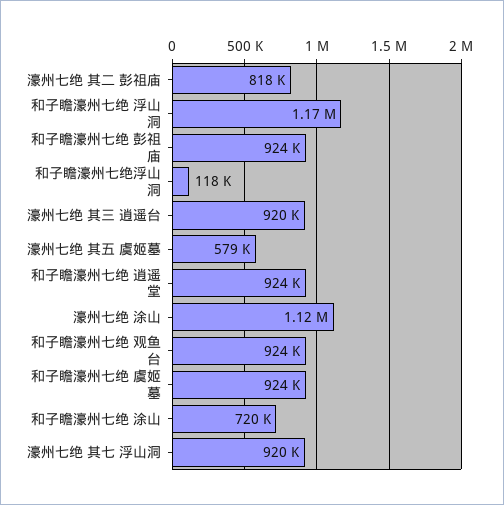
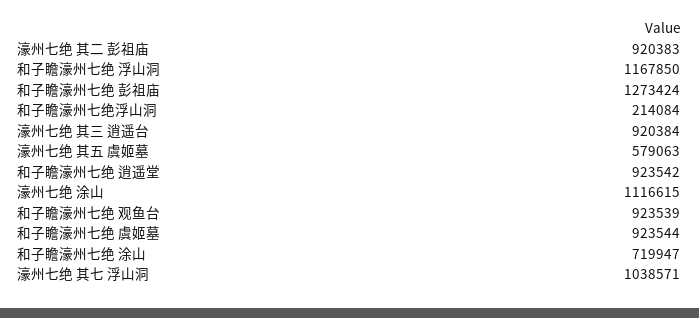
  {
-   "濠州七绝 其二 彭祖庙": 818000,
+   "濠州七绝 其二 彭祖庙": 920383,
    "和子瞻濠州七绝 浮山洞": 1167850,
-   "和子瞻濠州七绝 彭祖庙": 924000,
+   "和子瞻濠州七绝 彭祖庙": 1273424,
-   "和子瞻濠州七绝浮山洞": 118000,
+   "和子瞻濠州七绝浮山洞": 214084,
    "濠州七绝 其三 逍遥台": 920384,
    "濠州七绝 其五 虞姬墓": 579063,
    "和子瞻濠州七绝 逍遥堂": 923542,
    "濠州七绝 涂山": 1116615,
    "和子瞻濠州七绝 观鱼台": 923539,
    "和子瞻濠州七绝 虞姬墓": 923544,
    "和子瞻濠州七绝 涂山": 719947,
-   "濠州七绝 其七 浮山洞": 920000
+   "濠州七绝 其七 浮山洞": 1038571
  }

